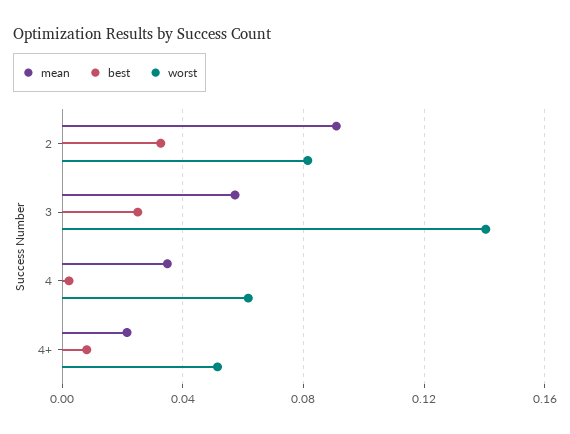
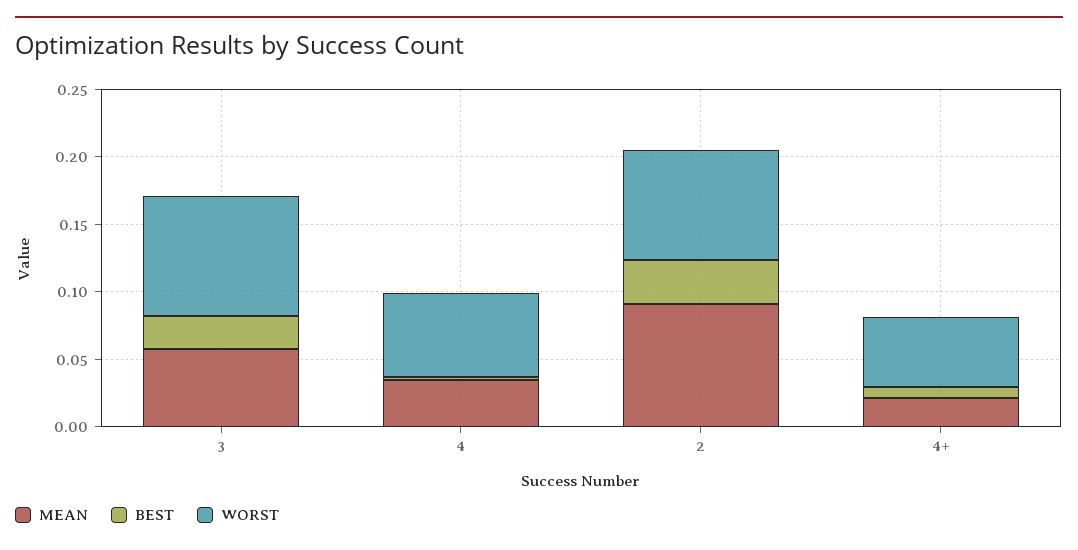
  {
    "mean": {
      "2": 0.09,
      "3": 0.055,
      "4": 0.035,
      "4+": 0.02
    },
    "best": {
      "2": 0.035,
      "3": 0.025,
      "4": 0,
      "4+": 0.01
    },
    "worst": {
      "2": 0.08,
-     "3": 0.14,
+     "3": 0.09,
      "4": 0.06,
      "4+": 0.05
    }
  }

